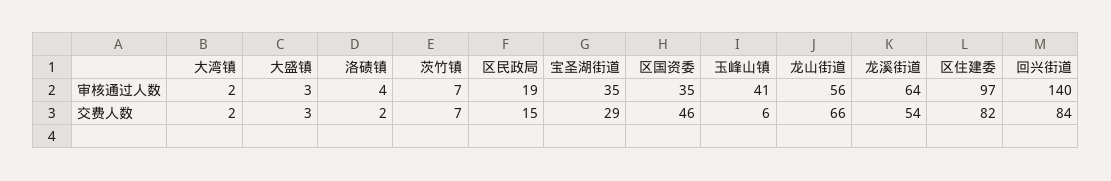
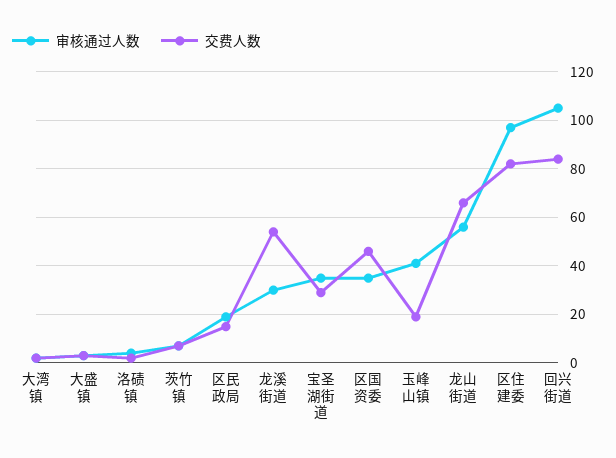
  {
    "审核通过人数": {
      "大湾镇": 2,
      "大盛镇": 3,
      "洛碛镇": 4,
      "茨竹镇": 7,
      "区民政局": 19,
      "宝圣湖街道": 35,
      "区国资委": 35,
      "玉峰山镇": 41,
      "龙山街道": 56,
-     "龙溪街道": 64,
+     "龙溪街道": 30,
      "区住建委": 97,
-     "回兴街道": 140
+     "回兴街道": 105
    },
    "交费人数": {
      "大湾镇": 2,
      "大盛镇": 3,
      "洛碛镇": 2,
      "茨竹镇": 7,
      "区民政局": 15,
      "宝圣湖街道": 29,
      "区国资委": 46,
-     "玉峰山镇": 6,
+     "玉峰山镇": 20,
      "龙山街道": 66,
      "龙溪街道": 54,
      "区住建委": 82,
      "回兴街道": 84
    }
  }

